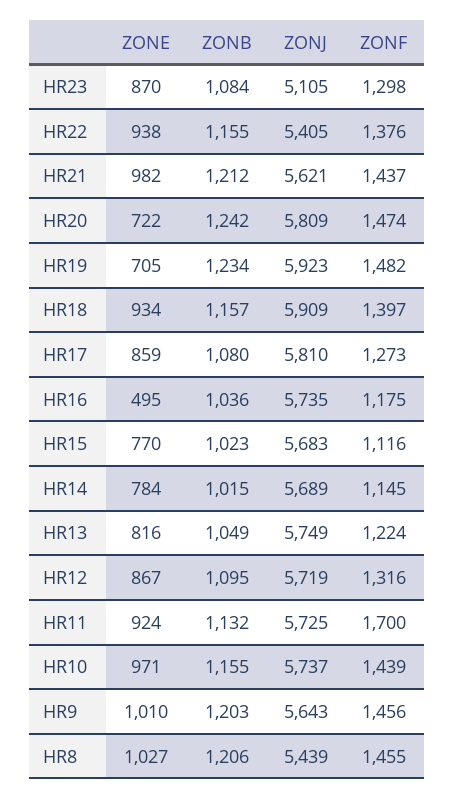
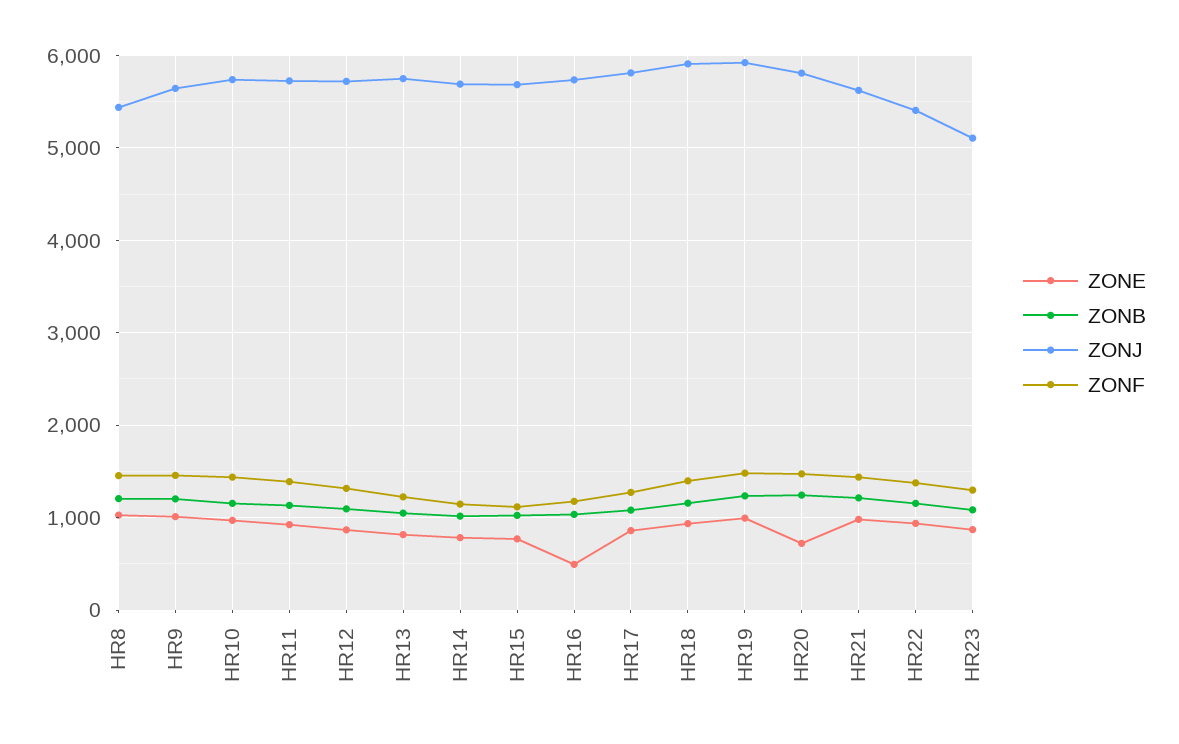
  {
    "ZONE": {
      "HR23": 870,
      "HR22": 938,
      "HR21": 982,
      "HR20": 722,
-     "HR19": 705,
+     "HR19": 1000,
      "HR18": 934,
      "HR17": 859,
      "HR16": 495,
      "HR15": 770,
      "HR14": 784,
      "HR13": 816,
      "HR12": 867,
      "HR11": 924,
      "HR10": 971,
      "HR9": 1010,
      "HR8": 1027
    },
    "ZONB": {
      "HR23": 1084,
      "HR22": 1155,
      "HR21": 1212,
      "HR20": 1242,
      "HR19": 1234,
      "HR18": 1157,
      "HR17": 1080,
      "HR16": 1036,
      "HR15": 1023,
      "HR14": 1015,
      "HR13": 1049,
      "HR12": 1095,
      "HR11": 1132,
      "HR10": 1155,
      "HR9": 1203,
      "HR8": 1206
    },
    "ZONJ": {
      "HR23": 5105,
      "HR22": 5405,
      "HR21": 5621,
      "HR20": 5809,
      "HR19": 5923,
      "HR18": 5909,
      "HR17": 5810,
      "HR16": 5735,
      "HR15": 5683,
      "HR14": 5689,
      "HR13": 5749,
      "HR12": 5719,
      "HR11": 5725,
      "HR10": 5737,
      "HR9": 5643,
      "HR8": 5439
    },
    "ZONF": {
      "HR23": 1298,
      "HR22": 1376,
      "HR21": 1437,
      "HR20": 1474,
      "HR19": 1482,
      "HR18": 1397,
      "HR17": 1273,
      "HR16": 1175,
      "HR15": 1116,
      "HR14": 1145,
      "HR13": 1224,
      "HR12": 1316,
-     "HR11": 1700,
+     "HR11": 1400,
      "HR10": 1439,
      "HR9": 1456,
      "HR8": 1455
    }
  }

